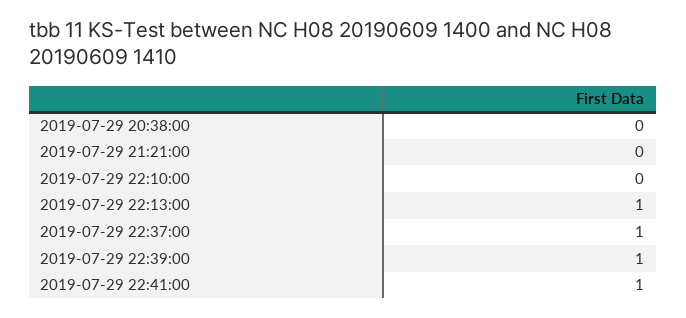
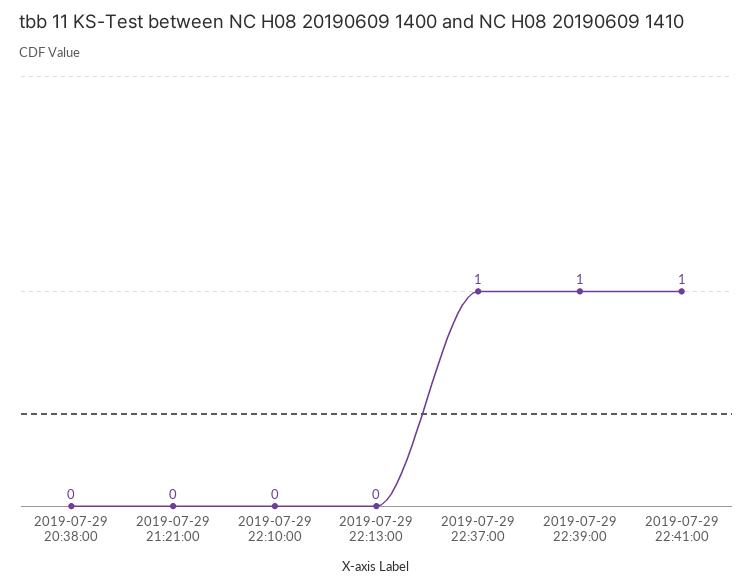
  {
    "2019-07-29 20:38:00": 0,
    "2019-07-29 21:21:00": 0,
    "2019-07-29 22:10:00": 0,
-   "2019-07-29 22:13:00": 1,
+   "2019-07-29 22:13:00": 0,
    "2019-07-29 22:37:00": 1,
    "2019-07-29 22:39:00": 1,
    "2019-07-29 22:41:00": 1
  }

